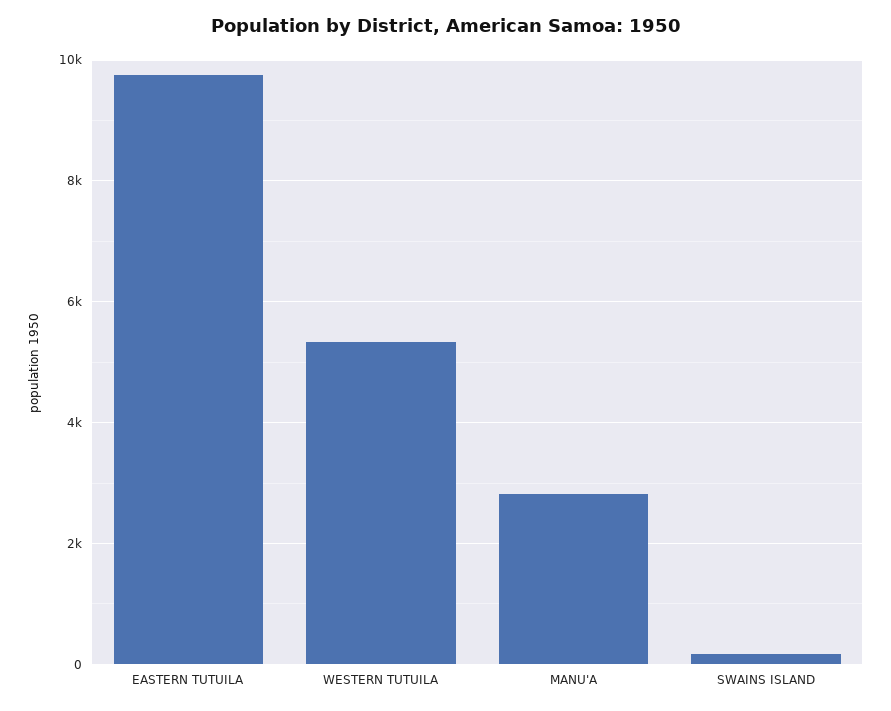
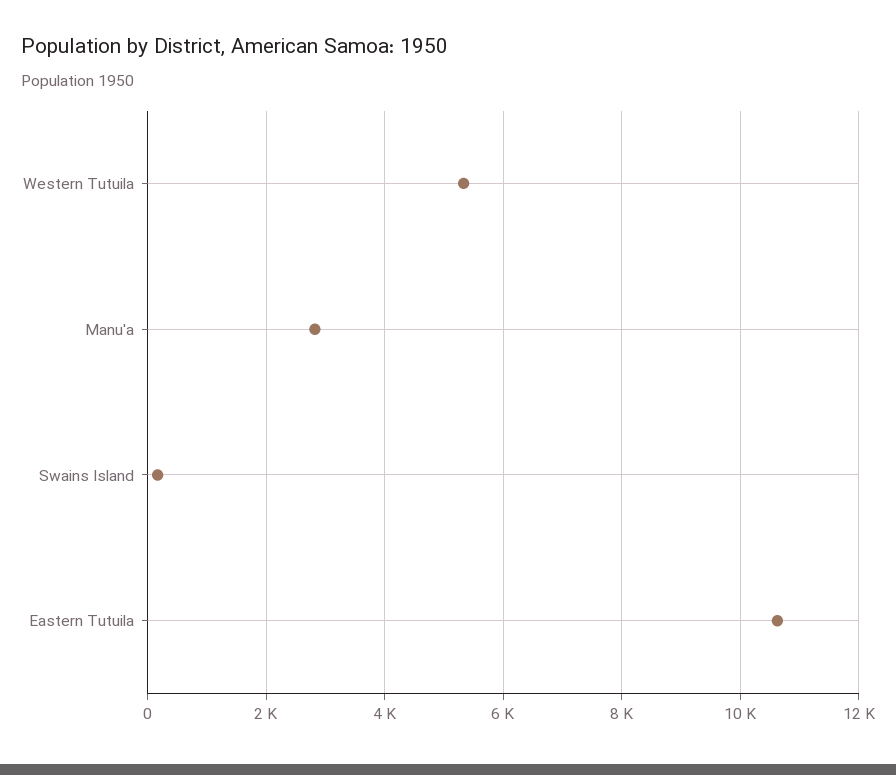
  {
-   "EASTERN TUTUILA": 9800,
+   "EASTERN TUTUILA": 10600,
    "WESTERN TUTUILA": 5400,
    "MANU'A": 2800,
    "SWAINS ISLAND": 200
  }

